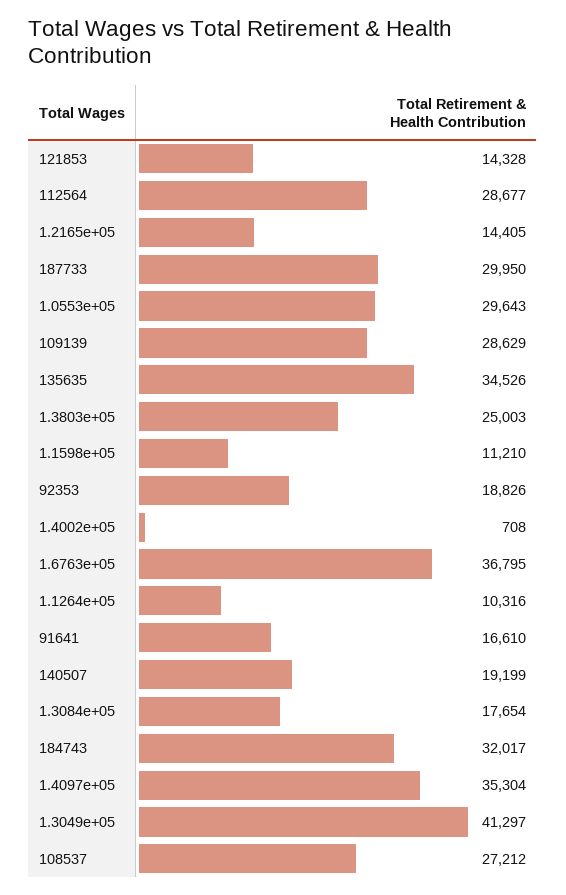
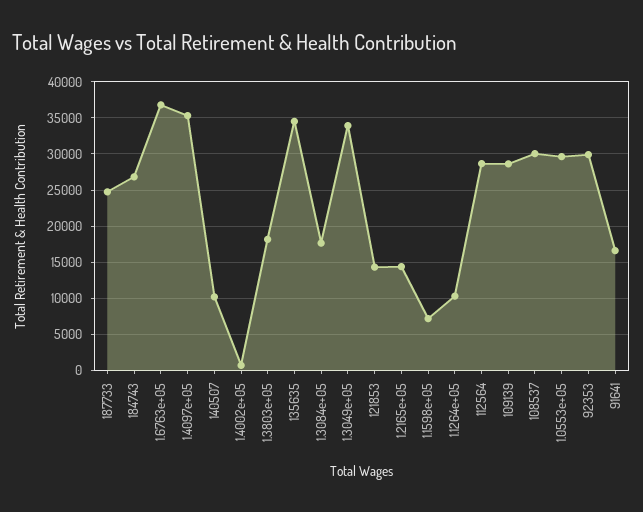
  {
    "121853": 14328,
    "112564": 28677,
    "1.2165e+05": 14405,
-   "187733": 29950,
+   "187733": 25000,
    "1.0553e+05": 29643,
    "109139": 28629,
    "135635": 34526,
-   "1.3803e+05": 25003,
+   "1.3803e+05": 18000,
-   "1.1598e+05": 11210,
+   "1.1598e+05": 7000,
-   "92353": 18826,
+   "92353": 30000,
    "1.4002e+05": 708,
    "1.6763e+05": 36795,
    "1.1264e+05": 10316,
    "91641": 16610,
-   "140507": 19199,
+   "140507": 10000,
    "1.3084e+05": 17654,
-   "184743": 32017,
+   "184743": 27000,
    "1.4097e+05": 35304,
-   "1.3049e+05": 41297,
+   "1.3049e+05": 34000,
-   "108537": 27212
+   "108537": 30000
  }

